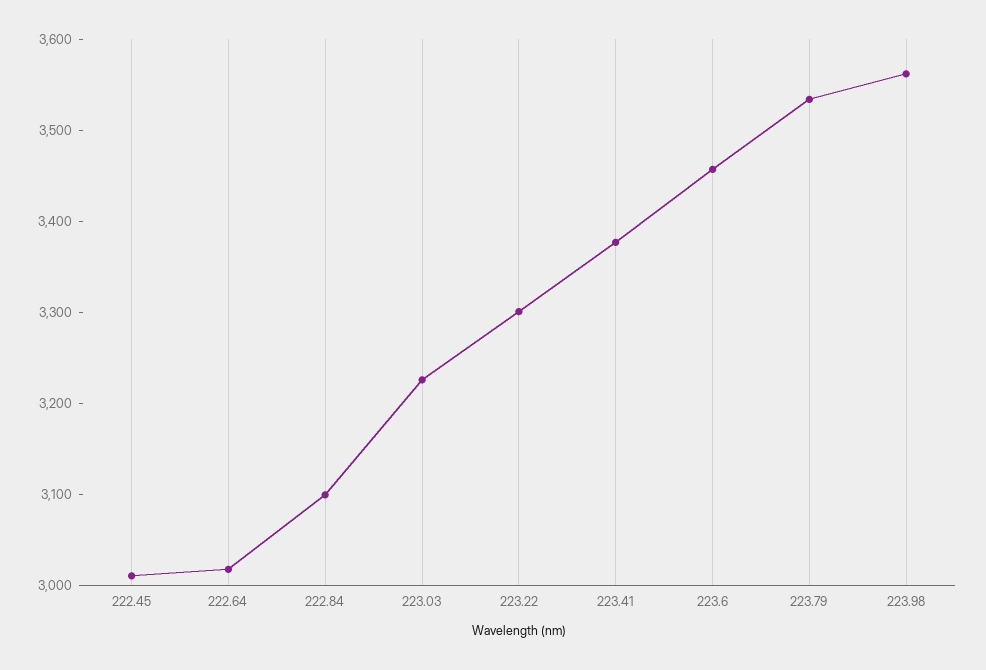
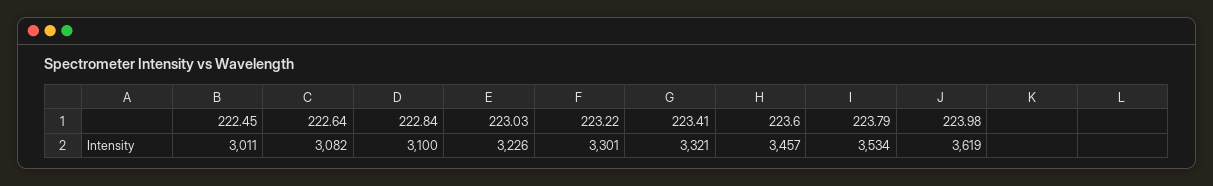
  {
    "222.45": 3011,
-   "222.64": 3020,
+   "222.64": 3082,
    "222.84": 3100,
    "223.03": 3226,
    "223.22": 3301,
-   "223.41": 3380,
+   "223.41": 3321,
    "223.6": 3457,
    "223.79": 3534,
-   "223.98": 3560
+   "223.98": 3619
  }

